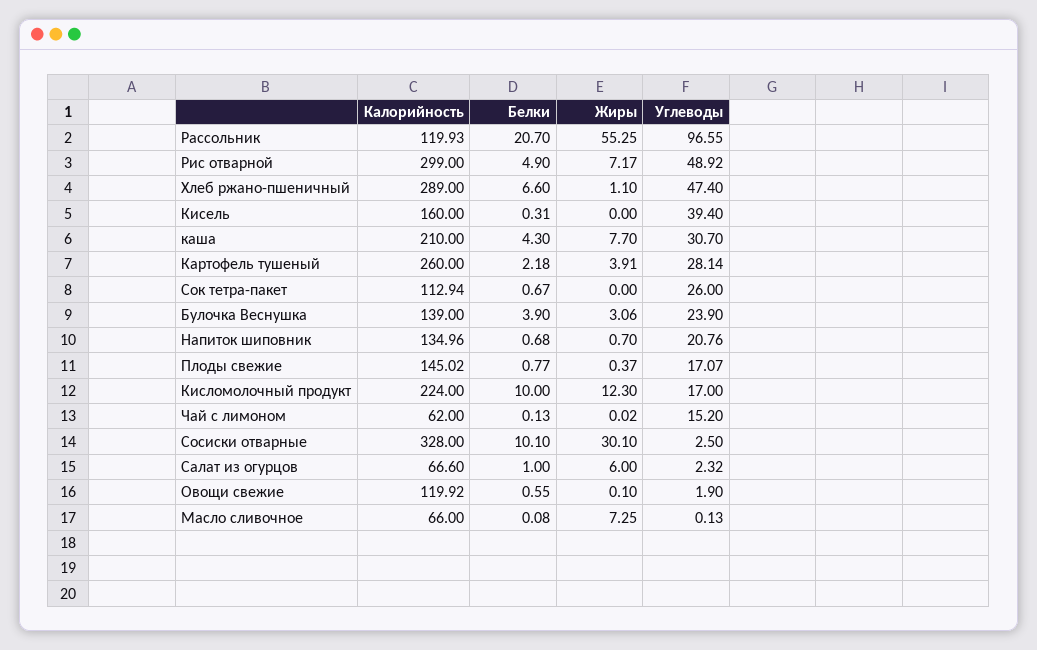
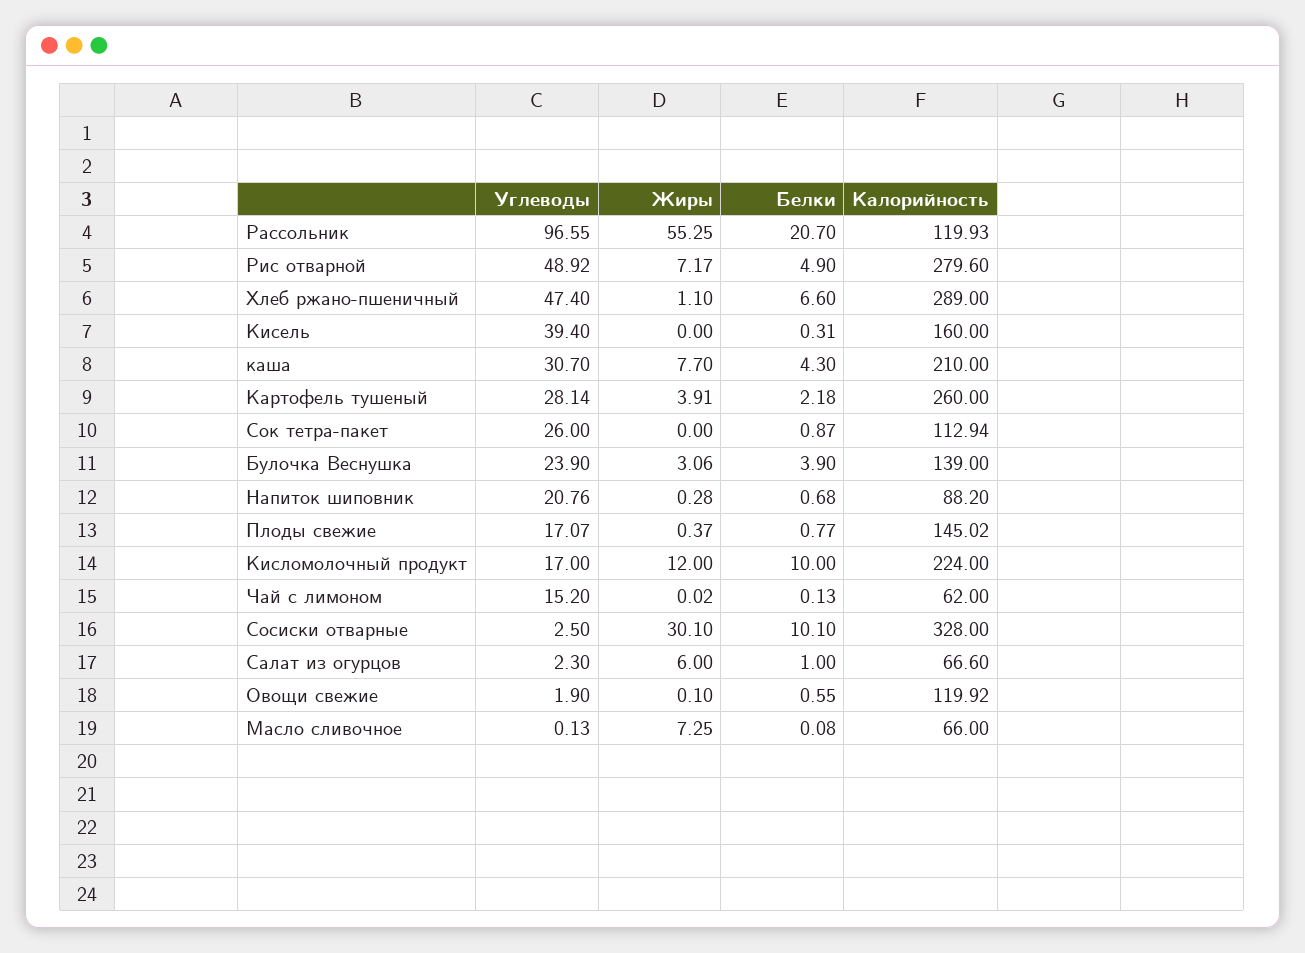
  {
    "Калорийность": {
      "Рассольник": 119.93,
-     "Рис отварной": 299,
+     "Рис отварной": 279.6,
      "Хлеб ржано-пшеничный": 289,
      "Кисель": 160,
      "каша": 210,
      "Картофель тушеный": 260,
      "Сок тетра-пакет": 112.94,
      "Булочка Веснушка": 139,
-     "Напиток шиповник": 134.96,
+     "Напиток шиповник": 88.2,
      "Плоды свежие": 145.02,
      "Кисломолочный продукт": 224,
      "Чай с лимоном": 62,
      "Сосиски отварные": 328,
      "Салат из огурцов": 66.6,
      "Овощи свежие": 119.92,
      "Масло сливочное": 66
    },
    "Белки": {
      "Рассольник": 20.7,
      "Рис отварной": 4.9,
      "Хлеб ржано-пшеничный": 6.6,
      "Кисель": 0.31,
      "каша": 4.3,
      "Картофель тушеный": 2.18,
-     "Сок тетра-пакет": 0.67,
+     "Сок тетра-пакет": 0.87,
      "Булочка Веснушка": 3.9,
      "Напиток шиповник": 0.68,
      "Плоды свежие": 0.77,
      "Кисломолочный продукт": 10,
      "Чай с лимоном": 0.13,
      "Сосиски отварные": 10.1,
      "Салат из огурцов": 1,
      "Овощи свежие": 0.55,
      "Масло сливочное": 0.08
    },
    "Жиры": {
      "Рассольник": 55.25,
      "Рис отварной": 7.17,
      "Хлеб ржано-пшеничный": 1.1,
      "Кисель": 0,
      "каша": 7.7,
      "Картофель тушеный": 3.91,
      "Сок тетра-пакет": 0,
      "Булочка Веснушка": 3.06,
-     "Напиток шиповник": 0.7,
+     "Напиток шиповник": 0.28,
      "Плоды свежие": 0.37,
-     "Кисломолочный продукт": 12.3,
+     "Кисломолочный продукт": 12,
      "Чай с лимоном": 0.02,
      "Сосиски отварные": 30.1,
      "Салат из огурцов": 6,
      "Овощи свежие": 0.1,
      "Масло сливочное": 7.25
    },
    "Углеводы": {
      "Рассольник": 96.55,
      "Рис отварной": 48.92,
      "Хлеб ржано-пшеничный": 47.4,
      "Кисель": 39.4,
      "каша": 30.7,
      "Картофель тушеный": 28.14,
      "Сок тетра-пакет": 26,
      "Булочка Веснушка": 23.9,
      "Напиток шиповник": 20.76,
      "Плоды свежие": 17.07,
      "Кисломолочный продукт": 17,
      "Чай с лимоном": 15.2,
      "Сосиски отварные": 2.5,
-     "Салат из огурцов": 2.32,
+     "Салат из огурцов": 2.3,
      "Овощи свежие": 1.9,
      "Масло сливочное": 0.13
    }
  }

